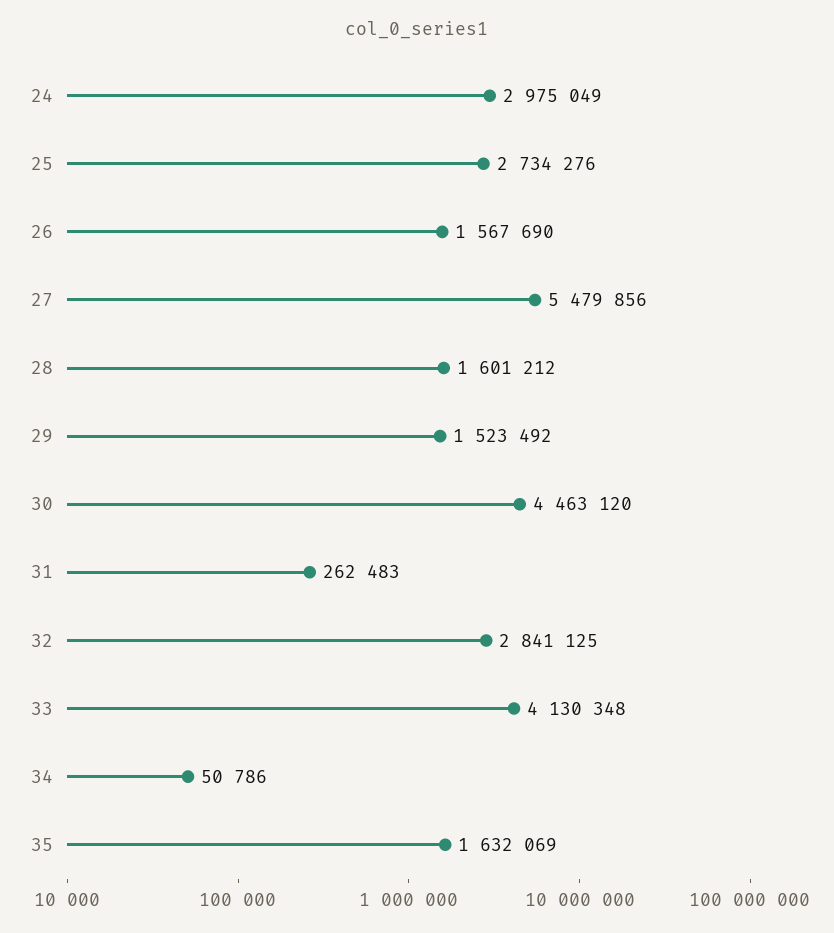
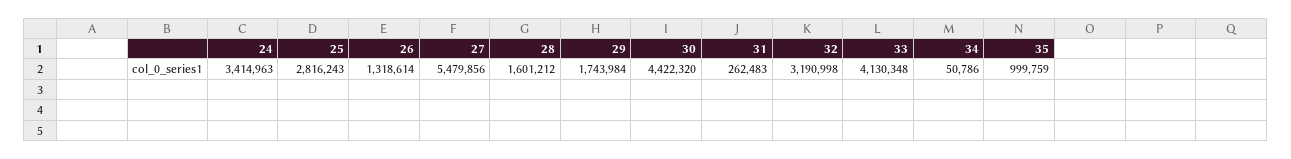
  {
-   "24": 2975049,
+   "24": 3414963,
-   "25": 2734276,
+   "25": 2816243,
-   "26": 1567690,
+   "26": 1318614,
    "27": 5479856,
    "28": 1601212,
-   "29": 1523492,
+   "29": 1743984,
-   "30": 4463120,
+   "30": 4422320,
    "31": 262483,
-   "32": 2841125,
+   "32": 3190998,
    "33": 4130348,
    "34": 50786,
-   "35": 1632069
+   "35": 999759
  }

